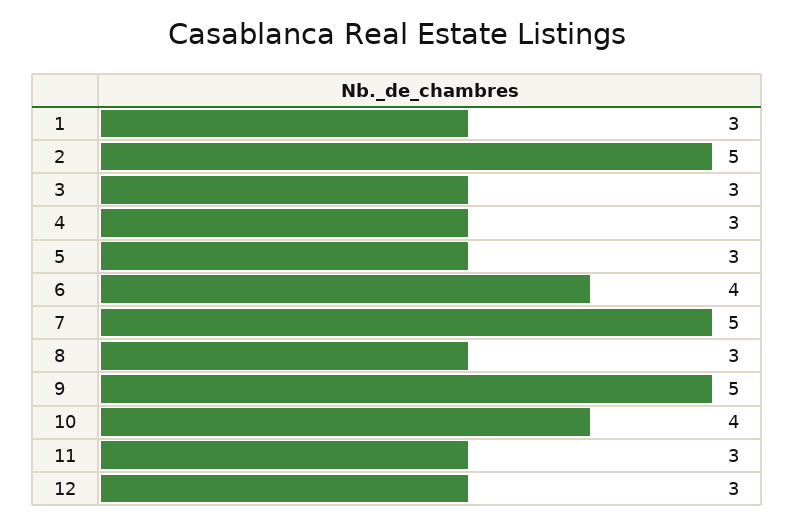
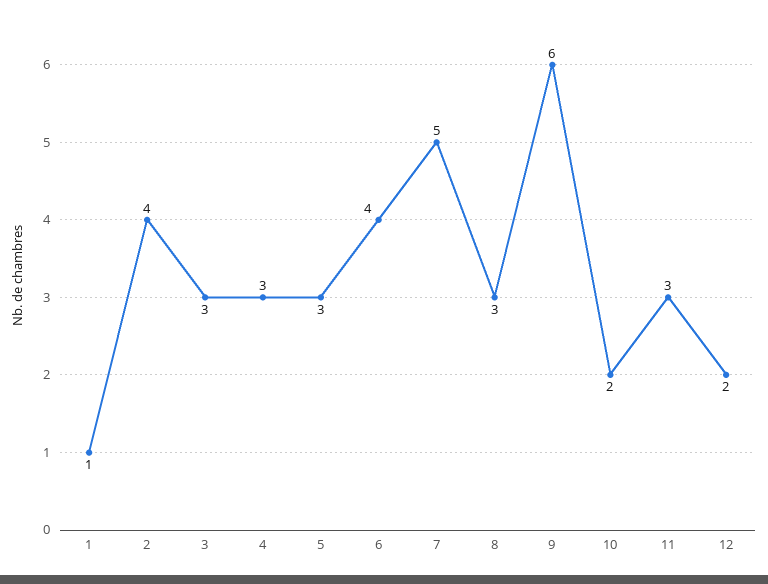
  {
-   "1": 3,
+   "1": 1,
-   "2": 5,
+   "2": 4,
    "3": 3,
    "4": 3,
    "5": 3,
    "6": 4,
    "7": 5,
    "8": 3,
-   "9": 5,
+   "9": 6,
-   "10": 4,
+   "10": 2,
    "11": 3,
-   "12": 3
+   "12": 2
  }

